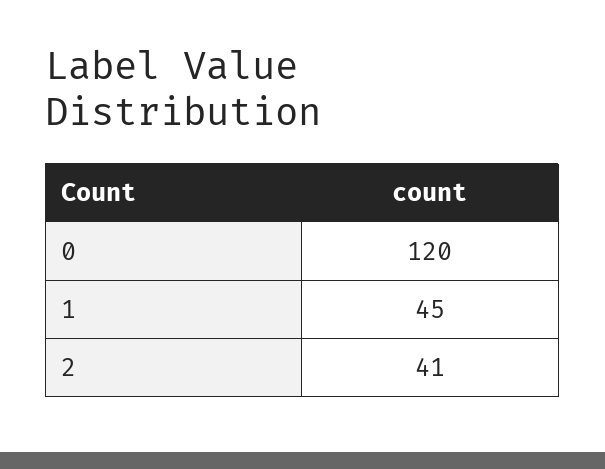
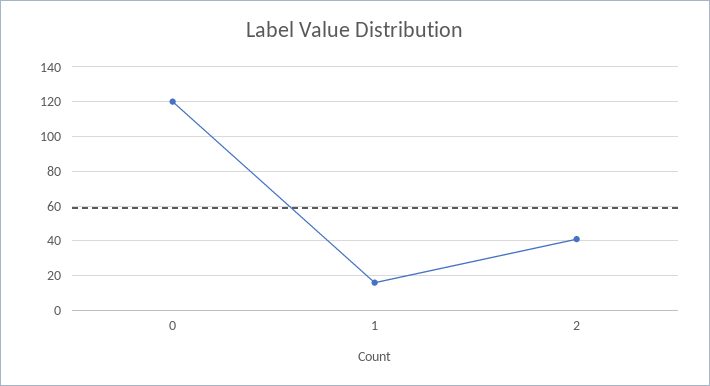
  {
    "0": 120,
-   "1": 45,
+   "1": 15,
    "2": 41
  }

